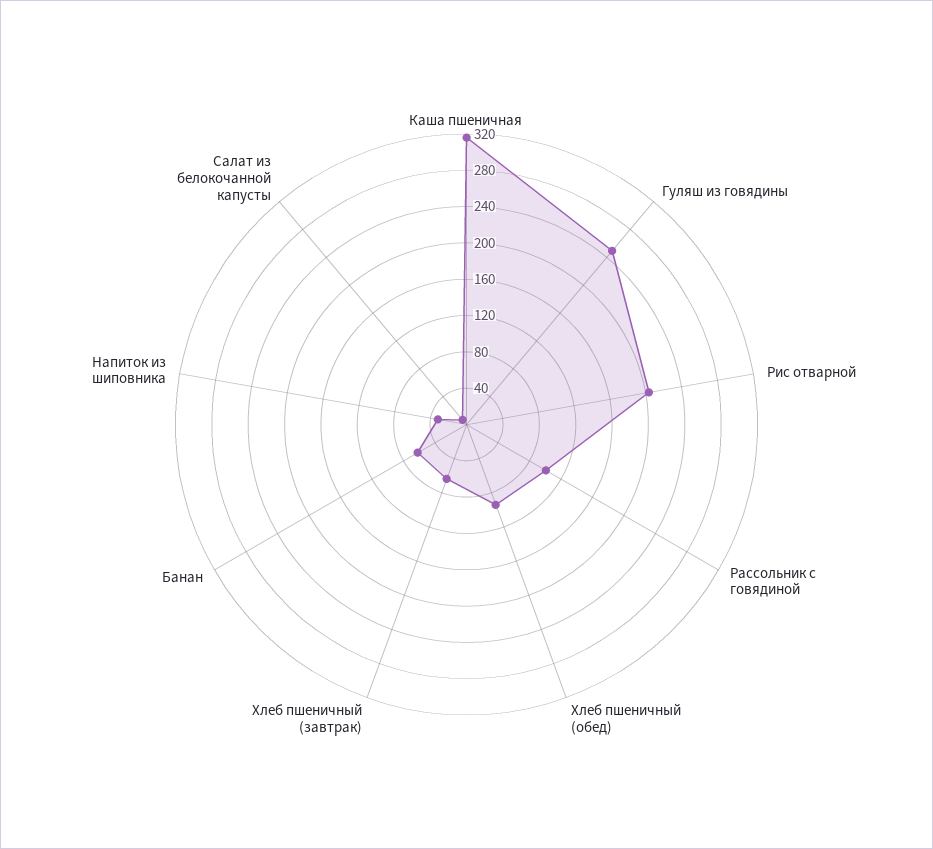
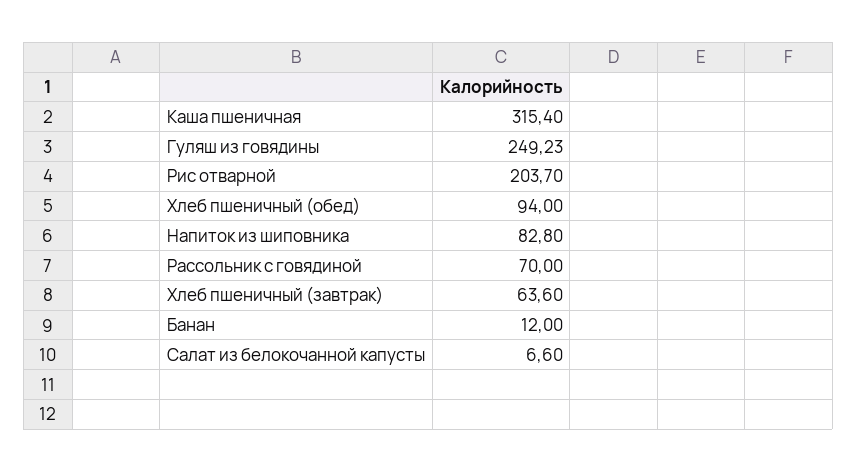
  {
    "Каша пшеничная": 315.4,
    "Гуляш из говядины": 249.23,
    "Рис отварной": 203.7,
-   "Рассольник с говядиной": 100,
+   "Рассольник с говядиной": 70,
    "Хлеб пшеничный (обед)": 94,
    "Хлеб пшеничный (завтрак)": 63.6,
-   "Банан": 60,
+   "Банан": 12,
-   "Напиток из шиповника": 30,
+   "Напиток из шиповника": 82.8,
    "Салат из белокочанной капусты": 6.6
  }

